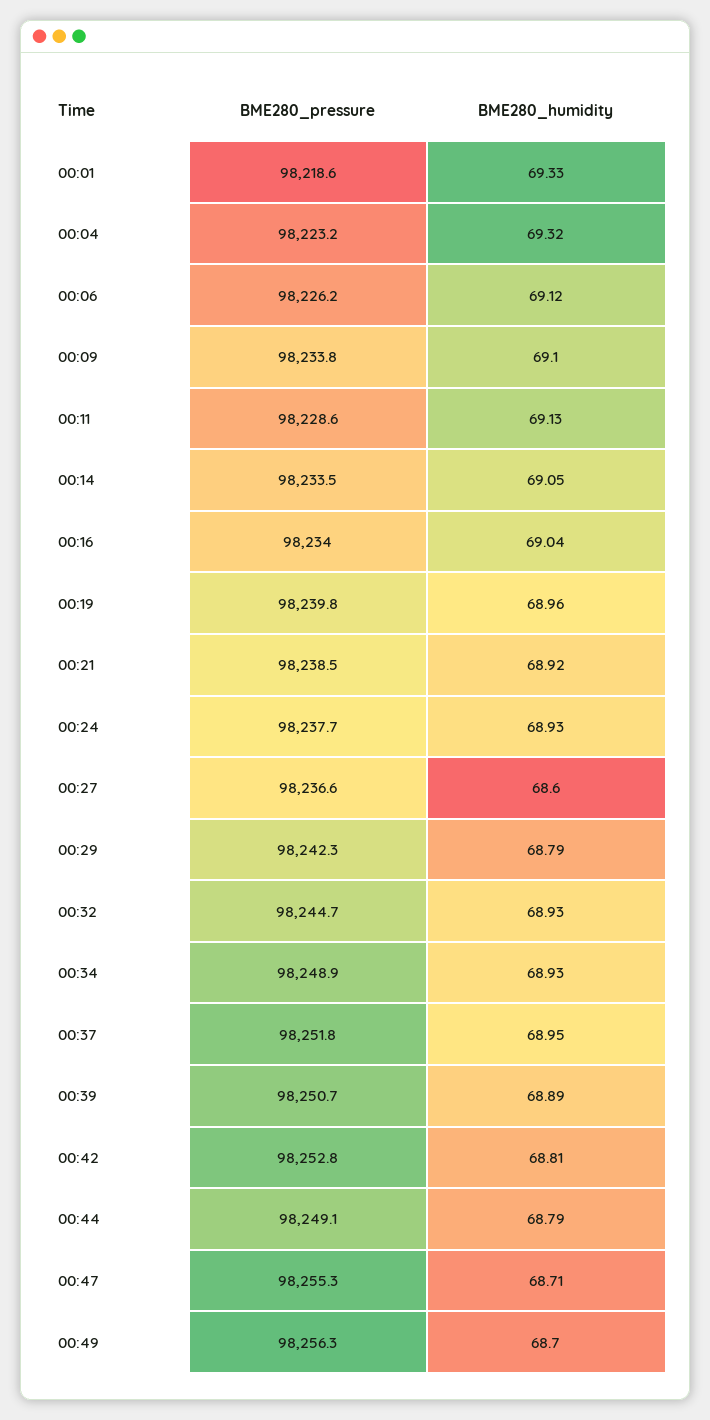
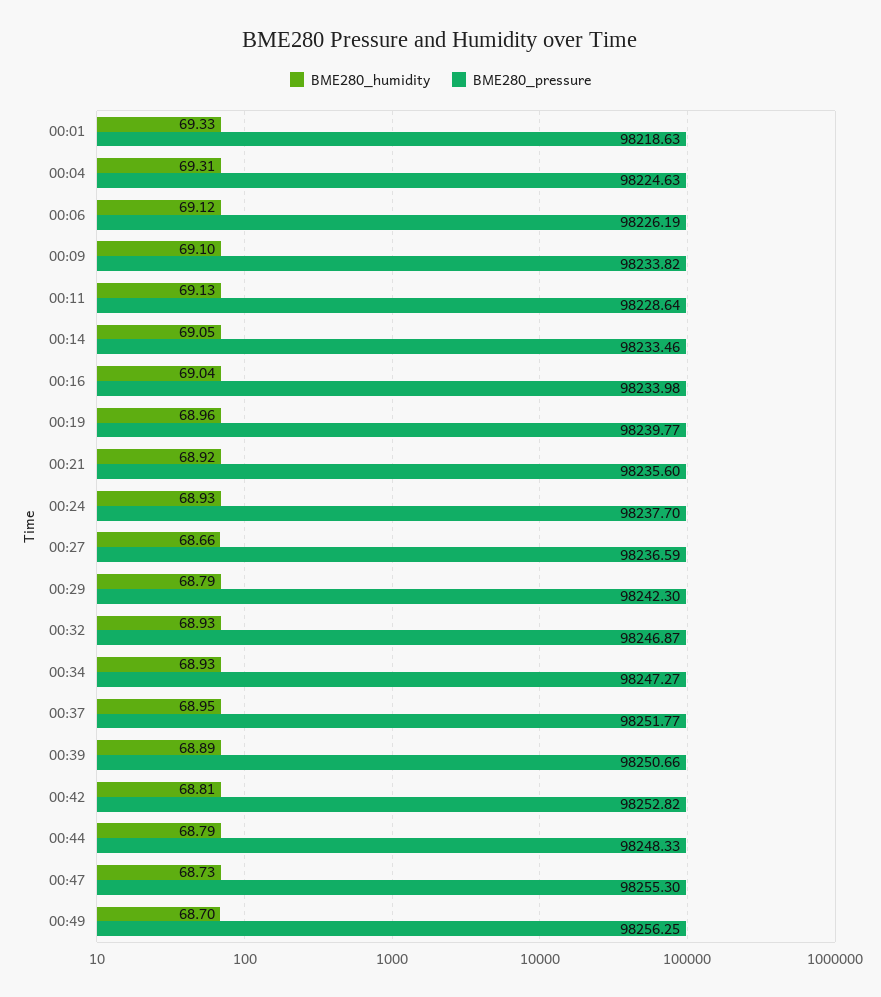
  {
    "BME280_pressure": {
      "00:01": 98218.63,
-     "00:04": 98223.2,
+     "00:04": 98224.63,
      "00:06": 98226.19,
      "00:09": 98233.82,
      "00:11": 98228.64,
      "00:14": 98233.46,
      "00:16": 98233.98,
      "00:19": 98239.77,
-     "00:21": 98238.5,
+     "00:21": 98235.6,
      "00:24": 98237.7,
      "00:27": 98236.59,
      "00:29": 98242.3,
-     "00:32": 98244.7,
+     "00:32": 98246.87,
-     "00:34": 98248.9,
+     "00:34": 98247.27,
      "00:37": 98251.77,
      "00:39": 98250.66,
      "00:42": 98252.82,
-     "00:44": 98249.1,
+     "00:44": 98248.33,
      "00:47": 98255.3,
      "00:49": 98256.25
    },
    "BME280_humidity": {
      "00:01": 69.33,
-     "00:04": 69.32,
+     "00:04": 69.31,
      "00:06": 69.12,
      "00:09": 69.1,
      "00:11": 69.13,
      "00:14": 69.05,
      "00:16": 69.04,
      "00:19": 68.96,
      "00:21": 68.92,
      "00:24": 68.93,
-     "00:27": 68.6,
+     "00:27": 68.66,
      "00:29": 68.79,
      "00:32": 68.93,
      "00:34": 68.93,
      "00:37": 68.95,
      "00:39": 68.89,
      "00:42": 68.81,
      "00:44": 68.79,
-     "00:47": 68.71,
+     "00:47": 68.73,
      "00:49": 68.7
    }
  }

